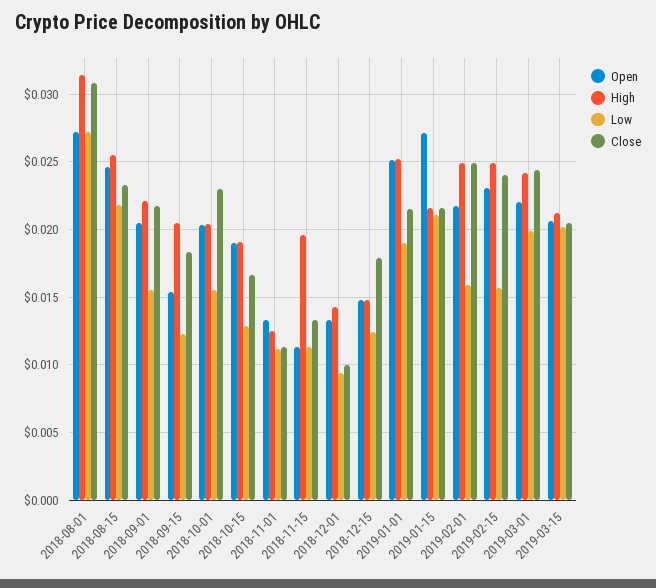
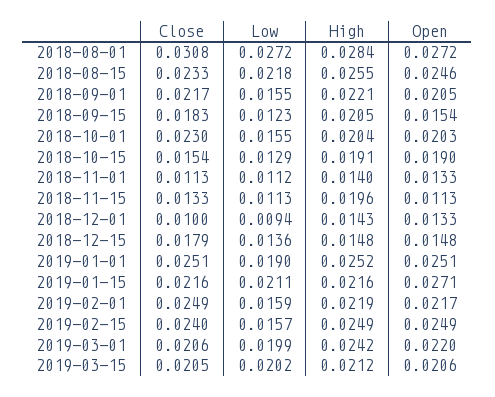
  {
    "Open": {
      "2018-08-01": 0.0272,
      "2018-08-15": 0.0246,
      "2018-09-01": 0.0205,
      "2018-09-15": 0.0154,
      "2018-10-01": 0.0203,
      "2018-10-15": 0.019,
      "2018-11-01": 0.0133,
      "2018-11-15": 0.0113,
      "2018-12-01": 0.0133,
      "2018-12-15": 0.0148,
      "2019-01-01": 0.0251,
      "2019-01-15": 0.0271,
      "2019-02-01": 0.0217,
-     "2019-02-15": 0.023,
+     "2019-02-15": 0.0249,
      "2019-03-01": 0.022,
      "2019-03-15": 0.0206
    },
    "High": {
-     "2018-08-01": 0.0315,
+     "2018-08-01": 0.0284,
      "2018-08-15": 0.0255,
      "2018-09-01": 0.0221,
      "2018-09-15": 0.0205,
      "2018-10-01": 0.0204,
      "2018-10-15": 0.0191,
-     "2018-11-01": 0.0125,
+     "2018-11-01": 0.014,
      "2018-11-15": 0.0196,
      "2018-12-01": 0.0143,
      "2018-12-15": 0.0148,
      "2019-01-01": 0.0252,
      "2019-01-15": 0.0216,
-     "2019-02-01": 0.025,
+     "2019-02-01": 0.0219,
      "2019-02-15": 0.0249,
      "2019-03-01": 0.0242,
      "2019-03-15": 0.0212
    },
    "Low": {
      "2018-08-01": 0.0272,
      "2018-08-15": 0.0218,
      "2018-09-01": 0.0155,
      "2018-09-15": 0.0123,
      "2018-10-01": 0.0155,
      "2018-10-15": 0.0129,
      "2018-11-01": 0.0112,
      "2018-11-15": 0.0113,
      "2018-12-01": 0.0094,
-     "2018-12-15": 0.0125,
+     "2018-12-15": 0.0136,
      "2019-01-01": 0.019,
      "2019-01-15": 0.0211,
      "2019-02-01": 0.0159,
      "2019-02-15": 0.0157,
      "2019-03-01": 0.0199,
      "2019-03-15": 0.0202
    },
    "Close": {
      "2018-08-01": 0.0308,
      "2018-08-15": 0.0233,
      "2018-09-01": 0.0217,
      "2018-09-15": 0.0183,
      "2018-10-01": 0.023,
-     "2018-10-15": 0.0165,
+     "2018-10-15": 0.0154,
      "2018-11-01": 0.0113,
      "2018-11-15": 0.0133,
      "2018-12-01": 0.01,
      "2018-12-15": 0.0179,
-     "2019-01-01": 0.0215,
+     "2019-01-01": 0.0251,
      "2019-01-15": 0.0216,
      "2019-02-01": 0.0249,
      "2019-02-15": 0.024,
-     "2019-03-01": 0.0245,
+     "2019-03-01": 0.0206,
      "2019-03-15": 0.0205
    }
  }

